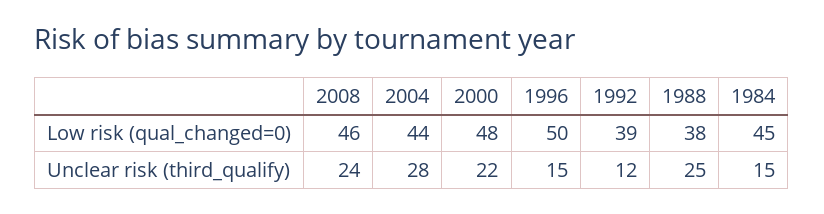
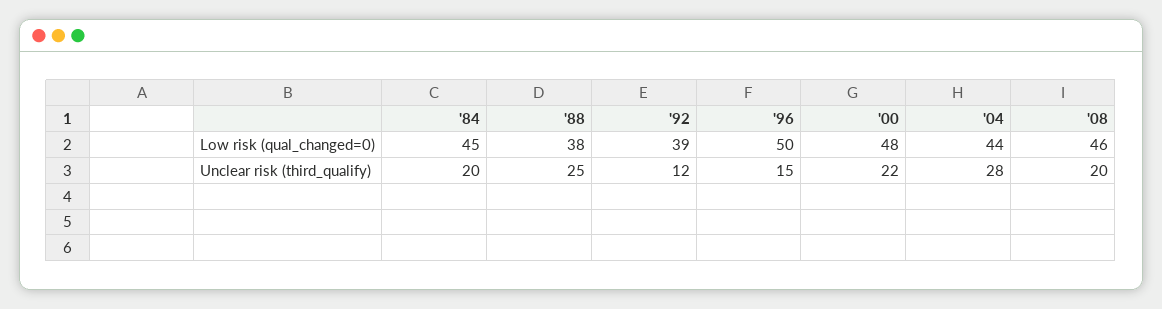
  {
    "2008": {
      "Low risk (qual_changed=0)": 46,
-     "Unclear risk (third_qualify)": 24
+     "Unclear risk (third_qualify)": 20
    },
    "2004": {
      "Low risk (qual_changed=0)": 44,
      "Unclear risk (third_qualify)": 28
    },
    "2000": {
      "Low risk (qual_changed=0)": 48,
      "Unclear risk (third_qualify)": 22
    },
    "1996": {
      "Low risk (qual_changed=0)": 50,
      "Unclear risk (third_qualify)": 15
    },
    "1992": {
      "Low risk (qual_changed=0)": 39,
      "Unclear risk (third_qualify)": 12
    },
    "1988": {
      "Low risk (qual_changed=0)": 38,
      "Unclear risk (third_qualify)": 25
    },
    "1984": {
      "Low risk (qual_changed=0)": 45,
-     "Unclear risk (third_qualify)": 15
+     "Unclear risk (third_qualify)": 20
    }
  }

